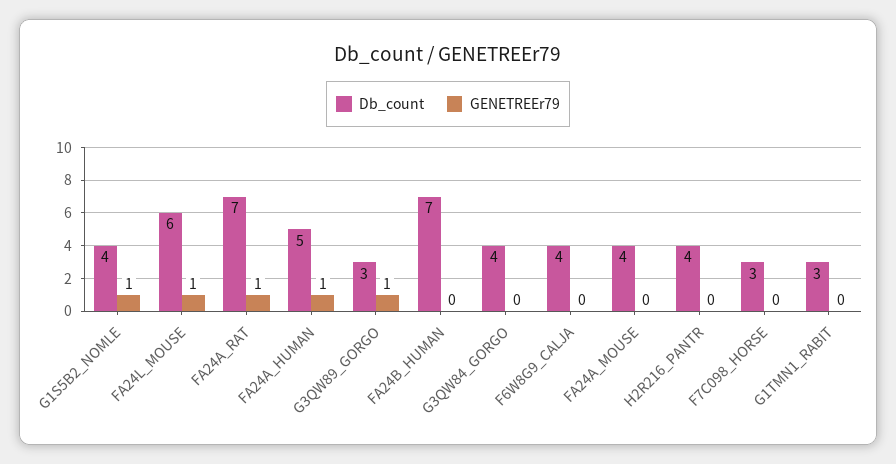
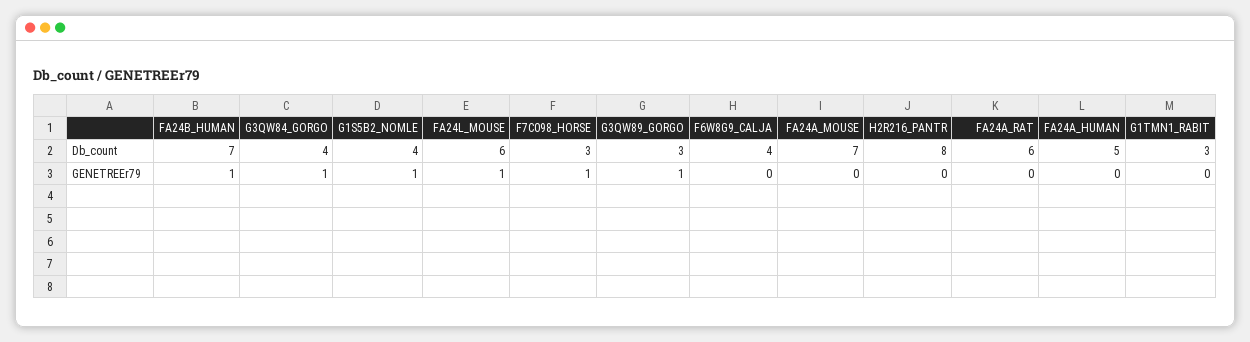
  {
    "Db_count": {
      "G1S5B2_NOMLE": 4,
      "FA24L_MOUSE": 6,
-     "FA24A_RAT": 7,
+     "FA24A_RAT": 6,
      "FA24A_HUMAN": 5,
      "G3QW89_GORGO": 3,
      "FA24B_HUMAN": 7,
      "G3QW84_GORGO": 4,
      "F6W8G9_CALJA": 4,
-     "FA24A_MOUSE": 4,
+     "FA24A_MOUSE": 7,
-     "H2R216_PANTR": 4,
+     "H2R216_PANTR": 8,
      "F7C098_HORSE": 3,
      "G1TMN1_RABIT": 3
    },
    "GENETREEr79": {
      "G1S5B2_NOMLE": 1,
      "FA24L_MOUSE": 1,
-     "FA24A_RAT": 1,
+     "FA24A_RAT": 0,
-     "FA24A_HUMAN": 1,
+     "FA24A_HUMAN": 0,
      "G3QW89_GORGO": 1,
-     "FA24B_HUMAN": 0,
+     "FA24B_HUMAN": 1,
-     "G3QW84_GORGO": 0,
+     "G3QW84_GORGO": 1,
      "F6W8G9_CALJA": 0,
      "FA24A_MOUSE": 0,
      "H2R216_PANTR": 0,
-     "F7C098_HORSE": 0,
+     "F7C098_HORSE": 1,
      "G1TMN1_RABIT": 0
    }
  }

